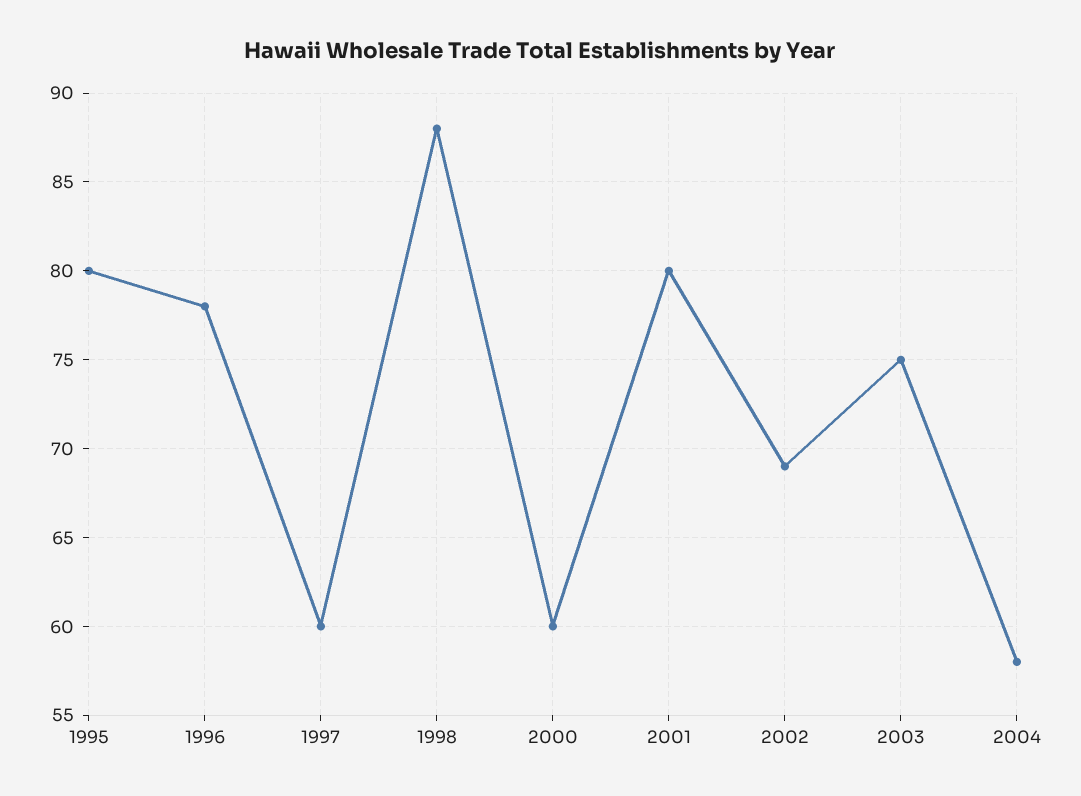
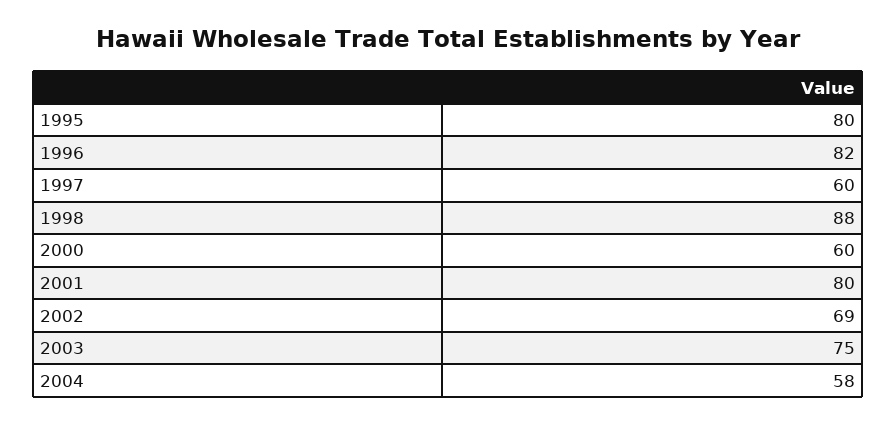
  {
    "1995": 80,
-   "1996": 78,
+   "1996": 82,
    "1997": 60,
    "1998": 88,
    "2000": 60,
    "2001": 80,
    "2002": 69,
    "2003": 75,
    "2004": 58
  }

